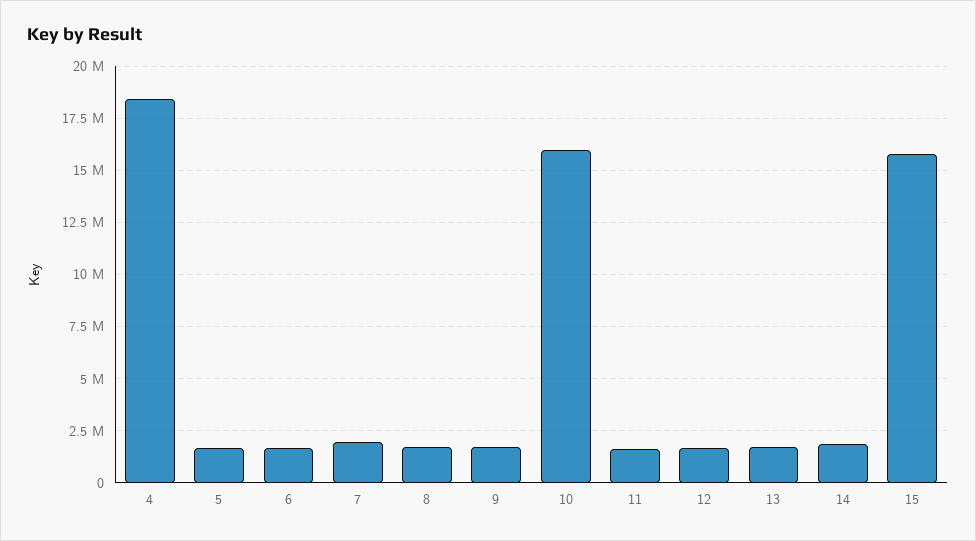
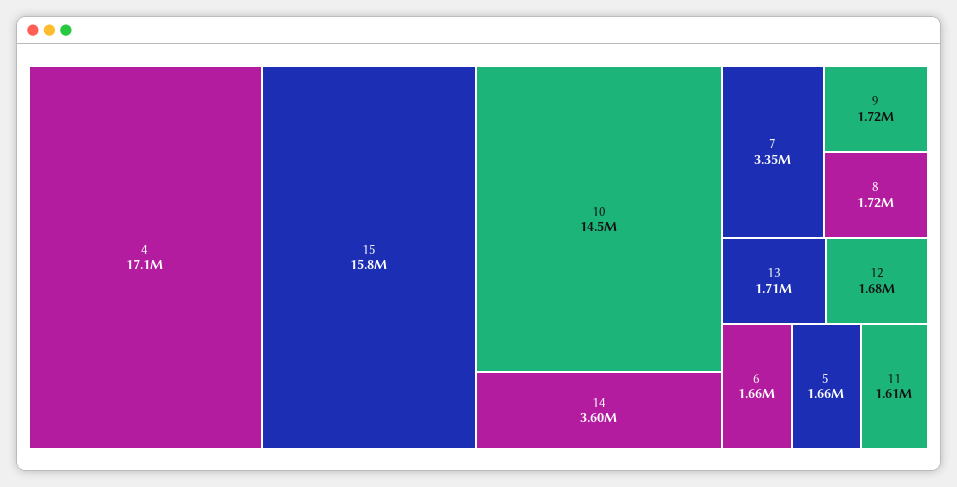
  {
-   "4": 18500000,
+   "4": 17100000,
    "5": 1660000,
    "6": 1660000,
-   "7": 2000000,
+   "7": 3350000,
    "8": 1720000,
    "9": 1720000,
-   "10": 16000000,
+   "10": 14500000,
    "11": 1610000,
    "12": 1680000,
    "13": 1710000,
-   "14": 2000000,
+   "14": 3600000,
    "15": 15800000
  }

